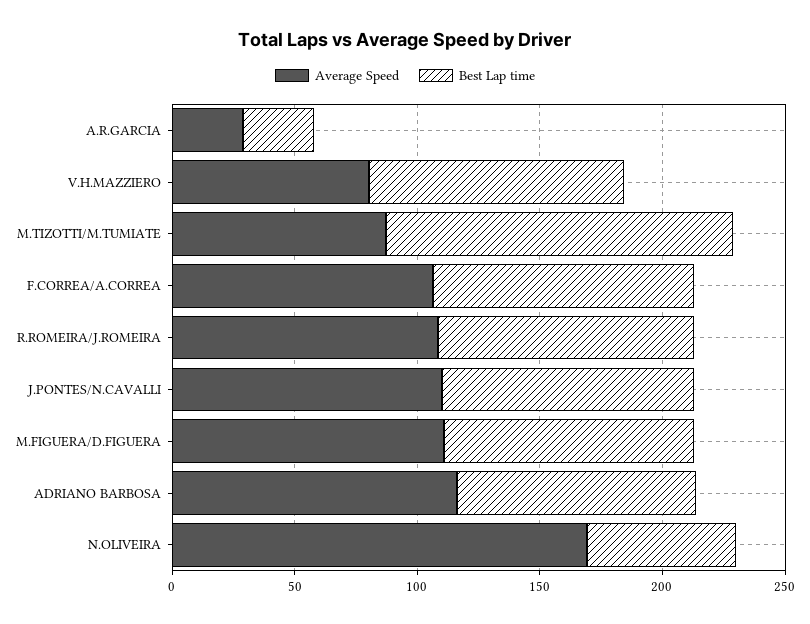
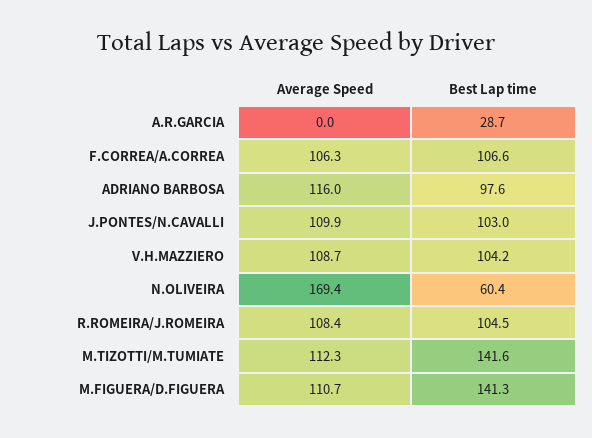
  {
    "Average Speed": {
-     "A.R.GARCIA": 30,
+     "A.R.GARCIA": 0,
-     "V.H.MAZZIERO": 80,
+     "V.H.MAZZIERO": 108.7,
-     "M.TIZOTTI/M.TUMIATE": 90,
+     "M.TIZOTTI/M.TUMIATE": 112.3,
      "F.CORREA/A.CORREA": 106.3,
      "R.ROMEIRA/J.ROMEIRA": 108.4,
      "J.PONTES/N.CAVALLI": 109.9,
      "M.FIGUERA/D.FIGUERA": 110.7,
      "ADRIANO BARBOSA": 116,
      "N.OLIVEIRA": 169.4
    },
    "Best Lap time": {
      "A.R.GARCIA": 28.7,
      "V.H.MAZZIERO": 104.2,
      "M.TIZOTTI/M.TUMIATE": 141.6,
      "F.CORREA/A.CORREA": 106.6,
      "R.ROMEIRA/J.ROMEIRA": 104.5,
      "J.PONTES/N.CAVALLI": 103,
-     "M.FIGUERA/D.FIGUERA": 100,
+     "M.FIGUERA/D.FIGUERA": 141.3,
      "ADRIANO BARBOSA": 97.6,
      "N.OLIVEIRA": 60.4
    }
  }

